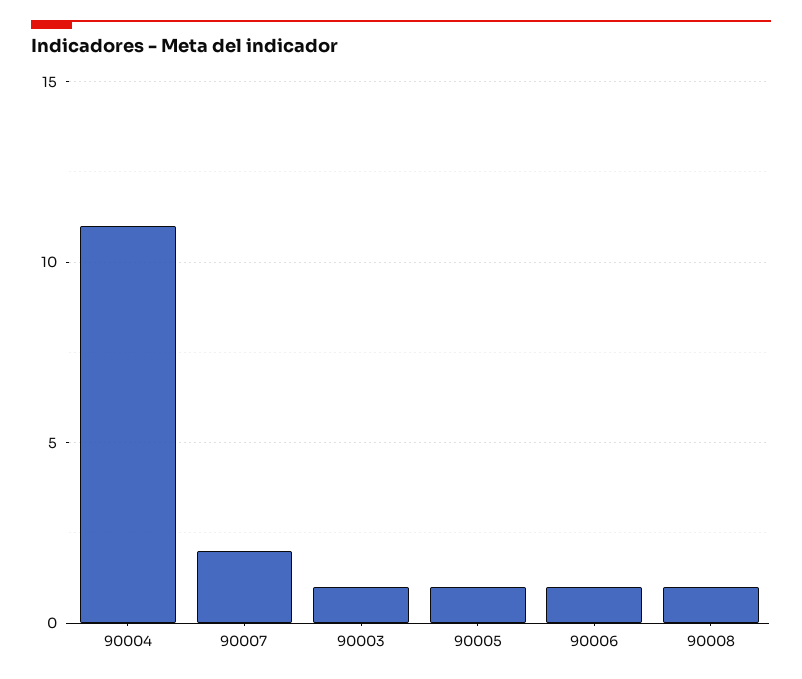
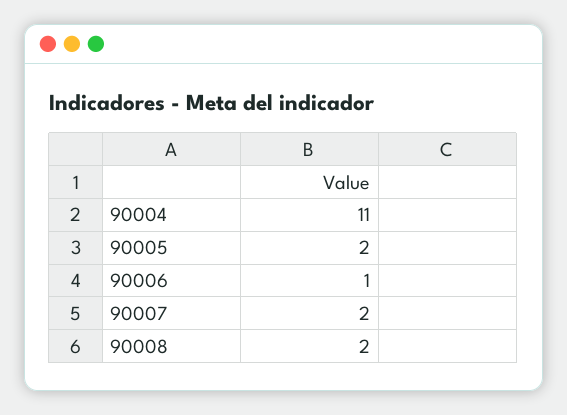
  {
    "90004": 11,
    "90007": 2,
-   "90003": 1,
-   "90005": 1,
+   "90005": 2,
    "90006": 1,
-   "90008": 1
+   "90008": 2
  }

